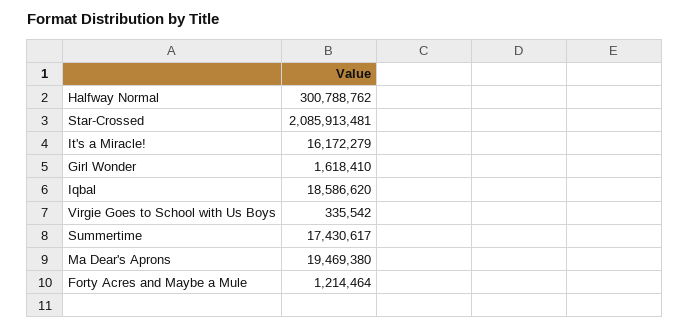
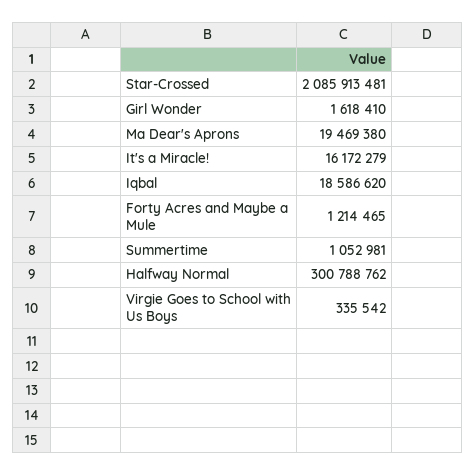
  {
    "Halfway Normal": 300788762,
    "Star-Crossed": 2085913481,
    "It's a Miracle!": 16172279,
    "Girl Wonder": 1618410,
    "Iqbal": 18586620,
    "Virgie Goes to School with Us Boys": 335542,
-   "Summertime": 17430617,
+   "Summertime": 1052981,
    "Ma Dear's Aprons": 19469380,
-   "Forty Acres and Maybe a Mule": 1214464
+   "Forty Acres and Maybe a Mule": 1214465
  }

